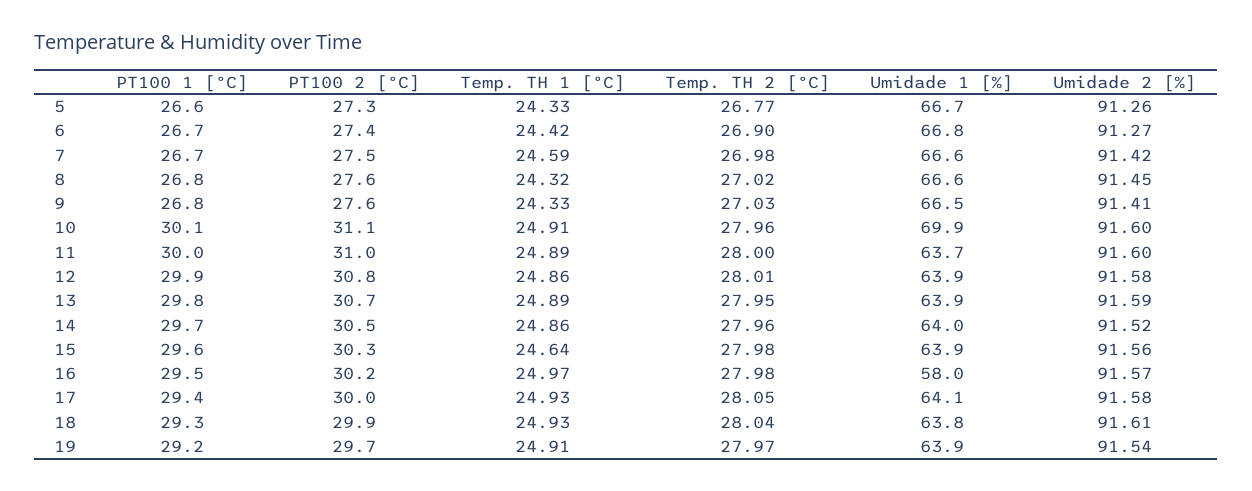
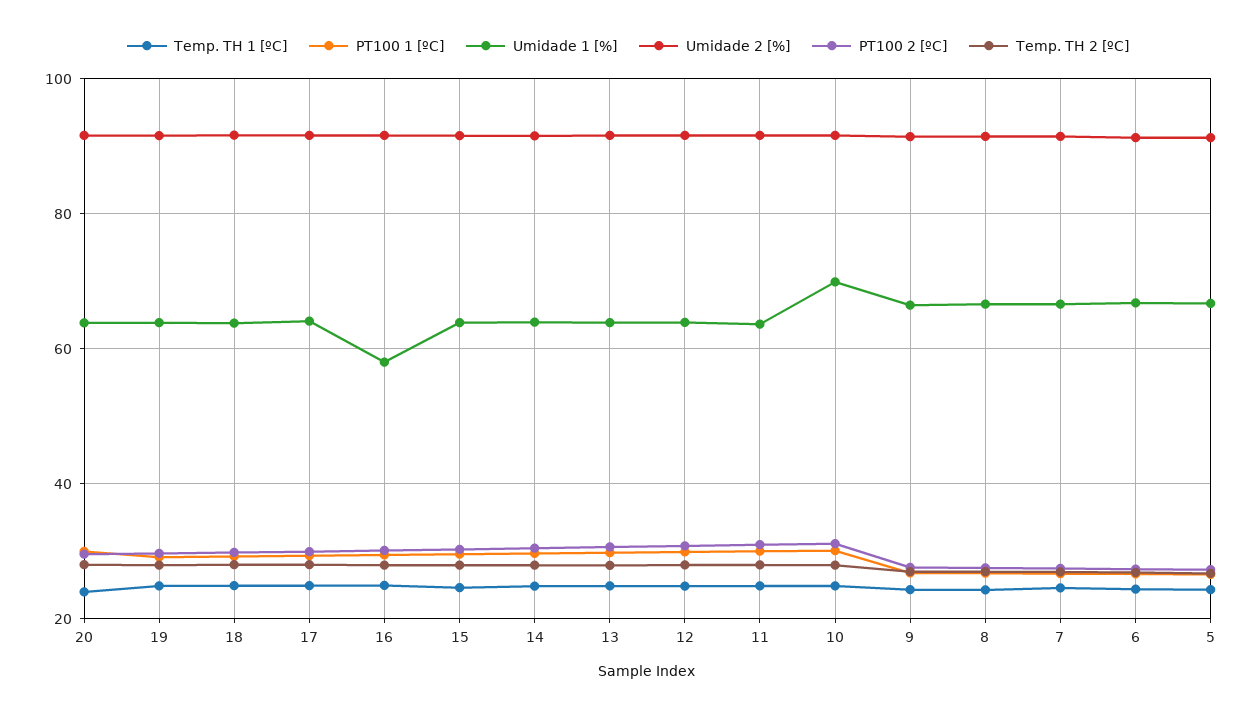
  {
    "PT100 1 [ºC]": {
      "5": 26.6,
      "6": 26.7,
      "7": 26.7,
      "8": 26.8,
      "9": 26.8,
      "10": 30.1,
      "11": 30,
      "12": 29.9,
      "13": 29.8,
      "14": 29.7,
      "15": 29.6,
      "16": 29.5,
      "17": 29.4,
      "18": 29.3,
-     "19": 29.2
+     "19": 29.2,
+     "20": 30
    },
    "PT100 2 [ºC]": {
      "5": 27.3,
      "6": 27.4,
      "7": 27.5,
      "8": 27.6,
      "9": 27.6,
      "10": 31.1,
      "11": 31,
      "12": 30.8,
      "13": 30.7,
      "14": 30.5,
      "15": 30.3,
      "16": 30.2,
      "17": 30,
      "18": 29.9,
-     "19": 29.7
+     "19": 29.7,
+     "20": 30
    },
    "Temp. TH 1 [ºC]": {
      "5": 24.33,
      "6": 24.42,
      "7": 24.59,
      "8": 24.32,
      "9": 24.33,
      "10": 24.91,
      "11": 24.89,
      "12": 24.86,
      "13": 24.89,
      "14": 24.86,
      "15": 24.64,
      "16": 24.97,
      "17": 24.93,
      "18": 24.93,
-     "19": 24.91
+     "19": 24.91,
+     "20": 24
    },
    "Temp. TH 2 [ºC]": {
      "5": 26.77,
      "6": 26.9,
      "7": 26.98,
      "8": 27.02,
      "9": 27.03,
      "10": 27.96,
      "11": 28,
      "12": 28.01,
      "13": 27.95,
      "14": 27.96,
      "15": 27.98,
      "16": 27.98,
      "17": 28.05,
      "18": 28.04,
-     "19": 27.97
+     "19": 27.97,
+     "20": 28
    },
    "Umidade 1 [%]": {
      "5": 66.7,
      "6": 66.8,
      "7": 66.6,
      "8": 66.6,
      "9": 66.5,
      "10": 69.9,
      "11": 63.7,
      "12": 63.9,
      "13": 63.9,
      "14": 64,
      "15": 63.9,
      "16": 58,
      "17": 64.1,
      "18": 63.8,
-     "19": 63.9
+     "19": 63.9,
+     "20": 64
    },
    "Umidade 2 [%]": {
      "5": 91.26,
      "6": 91.27,
      "7": 91.42,
      "8": 91.45,
      "9": 91.41,
      "10": 91.6,
      "11": 91.6,
      "12": 91.58,
      "13": 91.59,
      "14": 91.52,
      "15": 91.56,
      "16": 91.57,
      "17": 91.58,
      "18": 91.61,
-     "19": 91.54
+     "19": 91.54,
+     "20": 92
    }
  }

